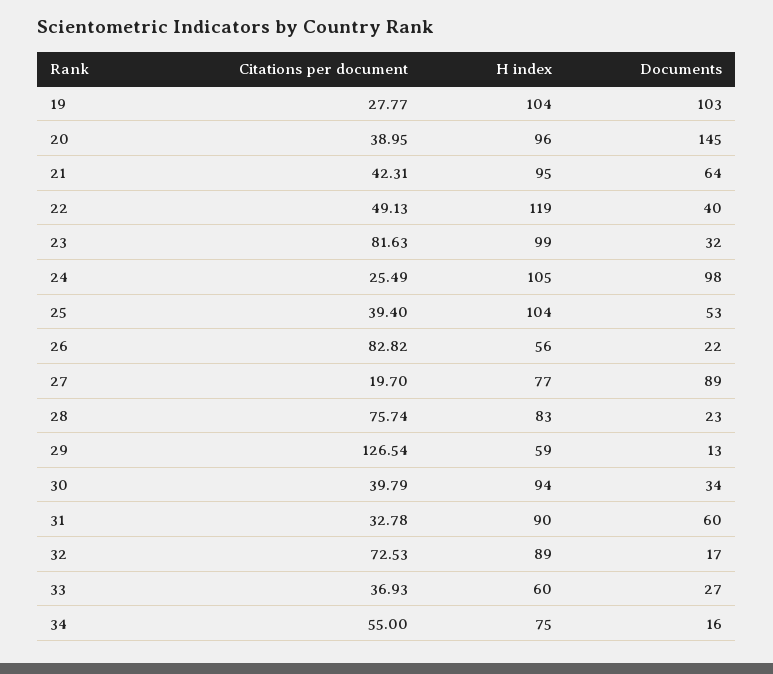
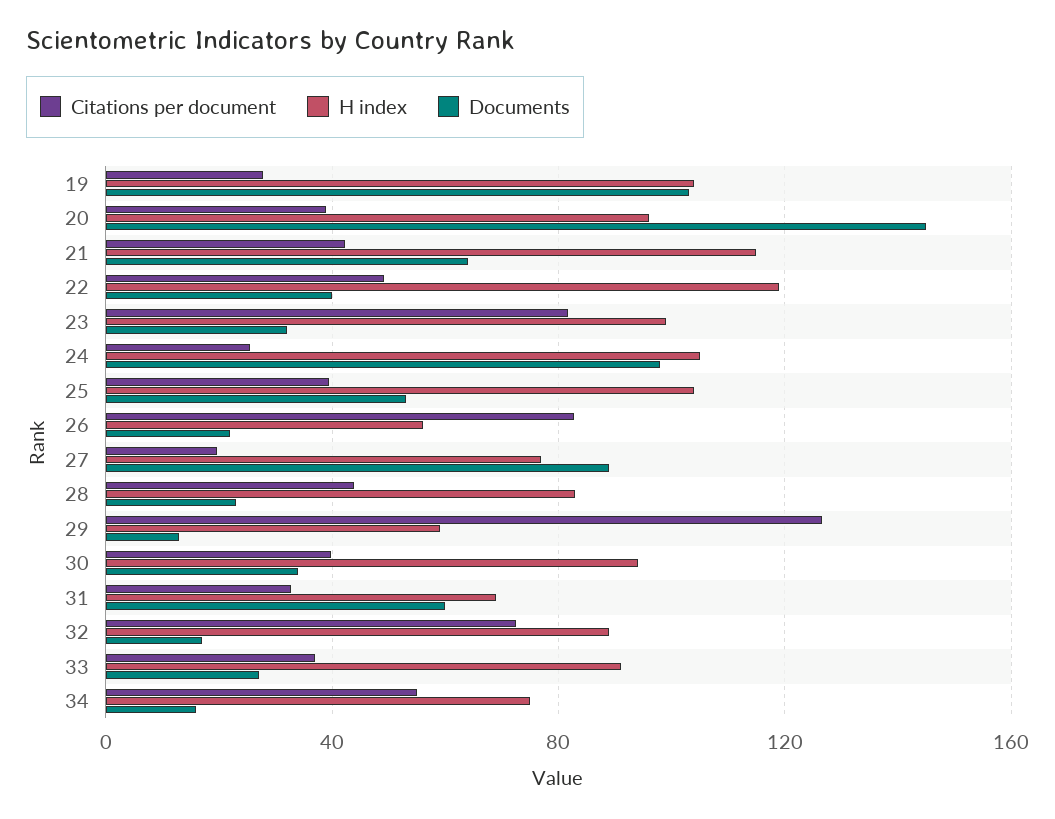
  {
    "Citations per document": {
      "19": 27.77,
      "20": 38.95,
      "21": 42.31,
      "22": 49.13,
      "23": 81.63,
      "24": 25.49,
      "25": 39.4,
      "26": 82.82,
      "27": 19.7,
-     "28": 75.74,
+     "28": 45,
      "29": 126.54,
      "30": 39.79,
      "31": 32.78,
      "32": 72.53,
      "33": 36.93,
      "34": 55
    },
    "H index": {
      "19": 104,
      "20": 96,
-     "21": 95,
+     "21": 115,
      "22": 119,
      "23": 99,
      "24": 105,
      "25": 104,
      "26": 56,
      "27": 77,
      "28": 83,
      "29": 59,
      "30": 94,
-     "31": 90,
+     "31": 70,
      "32": 89,
-     "33": 60,
+     "33": 90,
      "34": 75
    },
    "Documents": {
      "19": 103,
      "20": 145,
      "21": 64,
      "22": 40,
      "23": 32,
      "24": 98,
      "25": 53,
      "26": 22,
      "27": 89,
      "28": 23,
      "29": 13,
      "30": 34,
      "31": 60,
      "32": 17,
      "33": 27,
      "34": 16
    }
  }

